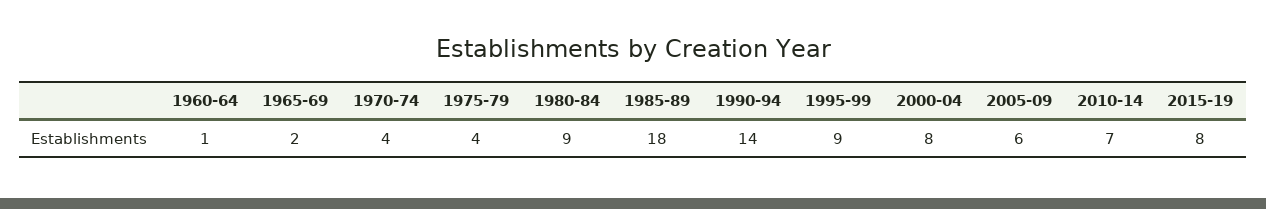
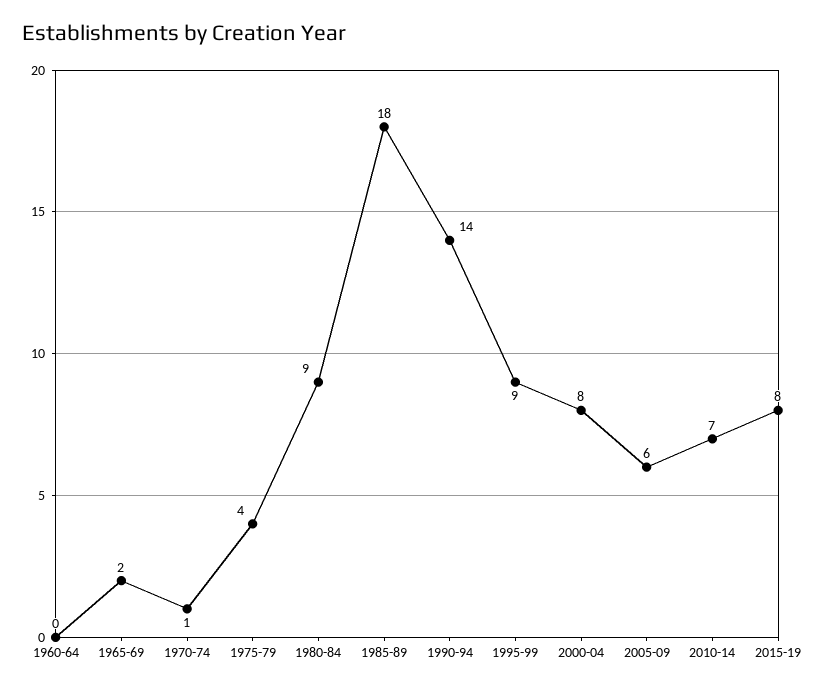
  {
-   "1960-64": 1,
+   "1960-64": 0,
    "1965-69": 2,
-   "1970-74": 4,
+   "1970-74": 1,
    "1975-79": 4,
    "1980-84": 9,
    "1985-89": 18,
    "1990-94": 14,
    "1995-99": 9,
    "2000-04": 8,
    "2005-09": 6,
    "2010-14": 7,
    "2015-19": 8
  }

